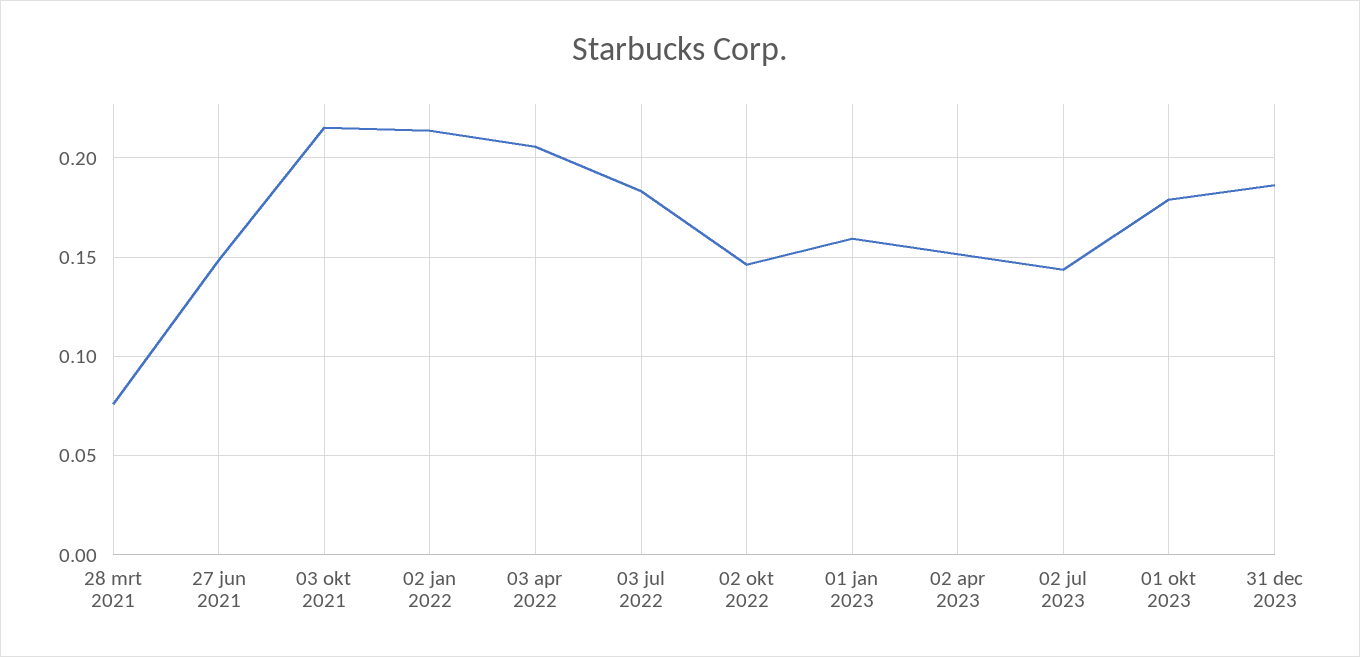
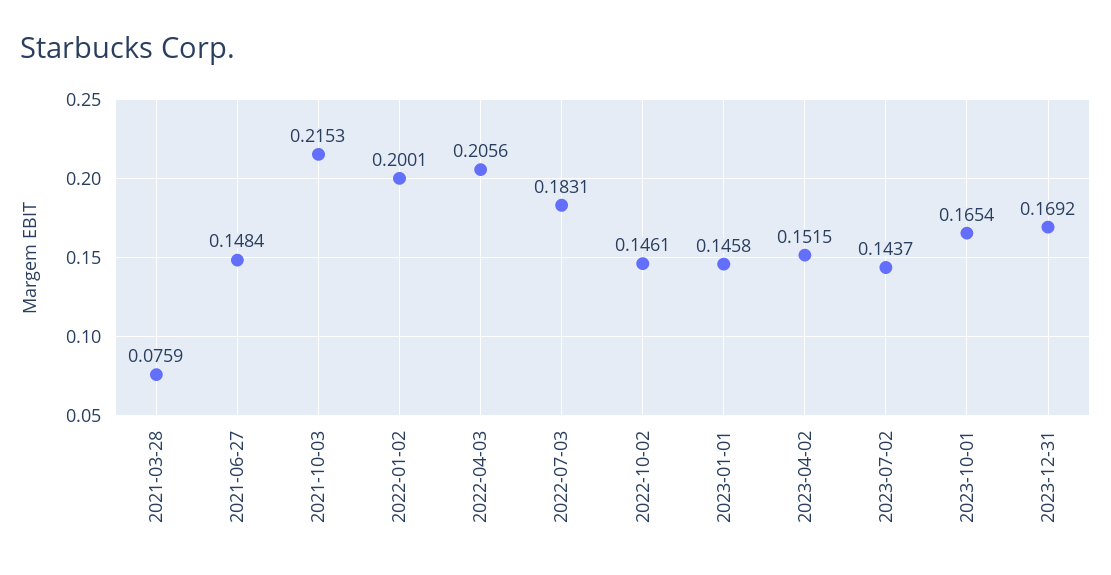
  {
    "28 mrt 2021": 0.0759,
    "27 jun 2021": 0.1484,
    "03 okt 2021": 0.2153,
-   "02 jan 2022": 0.215,
+   "02 jan 2022": 0.2001,
    "03 apr 2022": 0.2056,
    "03 jul 2022": 0.1831,
    "02 okt 2022": 0.1461,
-   "01 jan 2023": 0.16,
+   "01 jan 2023": 0.1458,
    "02 apr 2023": 0.1515,
    "02 jul 2023": 0.1437,
-   "01 okt 2023": 0.18,
+   "01 okt 2023": 0.1654,
-   "31 dec 2023": 0.185
+   "31 dec 2023": 0.1692
  }

